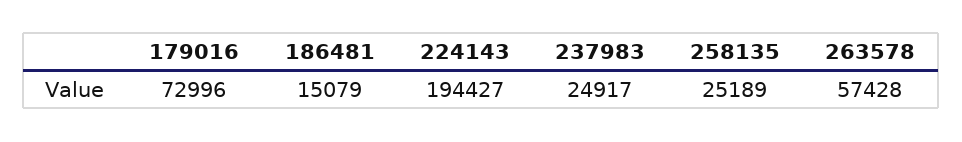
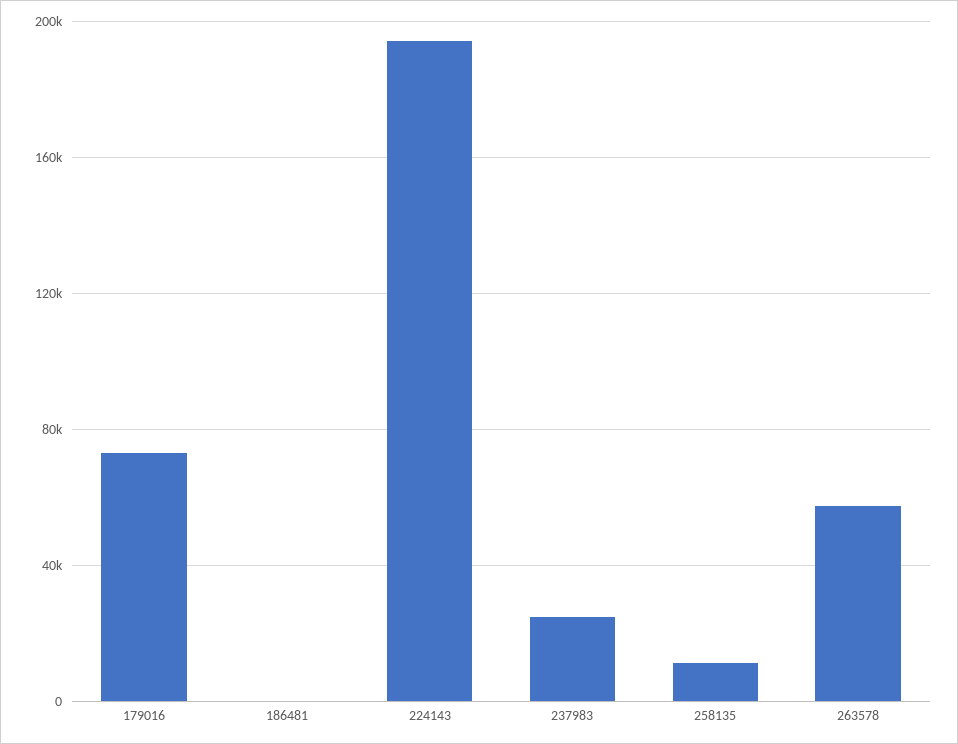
  {
    "179016": 72996,
-   "186481": 15079,
+   "186481": 0,
    "224143": 194427,
    "237983": 24917,
-   "258135": 25189,
+   "258135": 10000,
    "263578": 57428
  }

